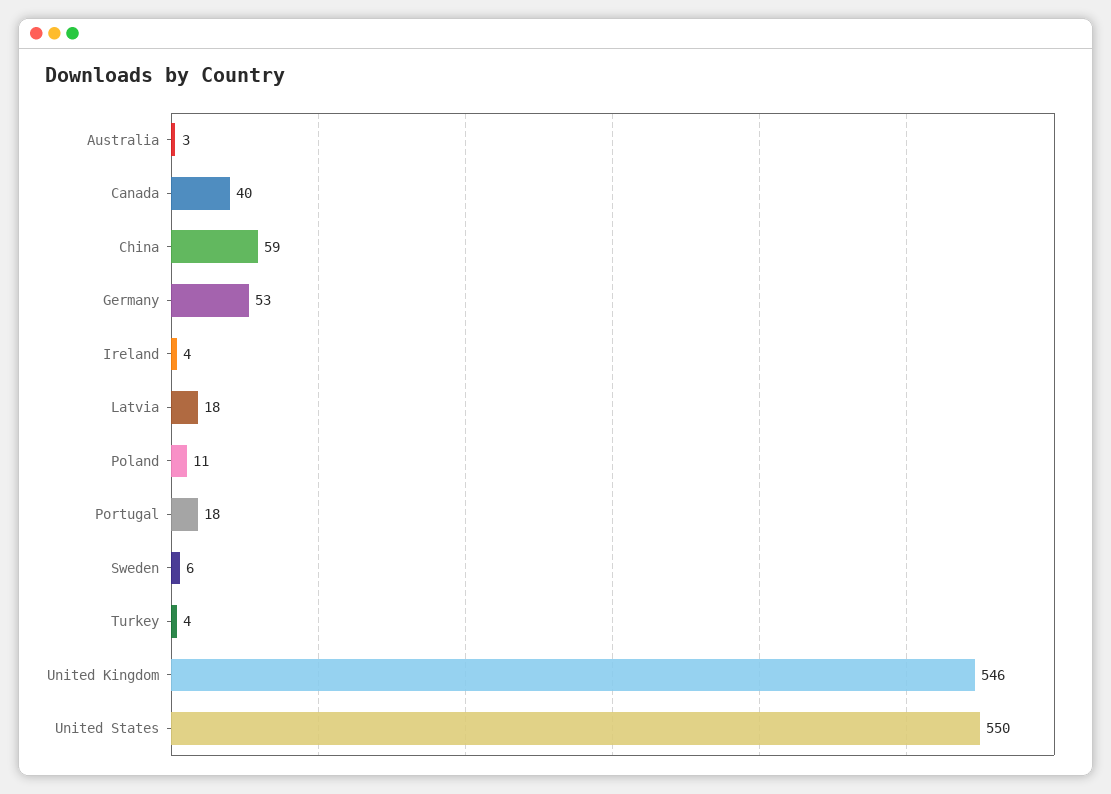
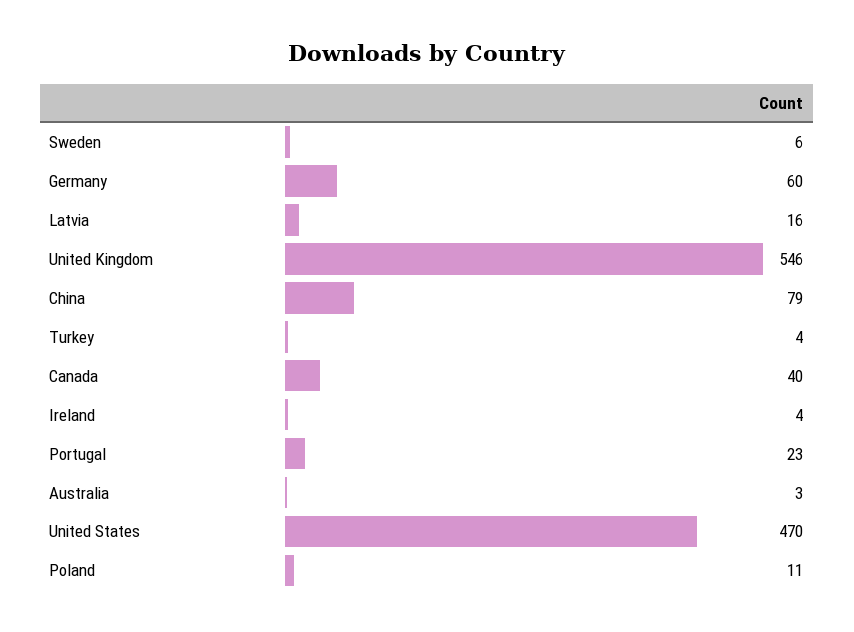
  {
    "Australia": 3,
    "Canada": 40,
-   "China": 59,
+   "China": 79,
-   "Germany": 53,
+   "Germany": 60,
    "Ireland": 4,
-   "Latvia": 18,
+   "Latvia": 16,
    "Poland": 11,
-   "Portugal": 18,
+   "Portugal": 23,
    "Sweden": 6,
    "Turkey": 4,
    "United Kingdom": 546,
-   "United States": 550
+   "United States": 470
  }

